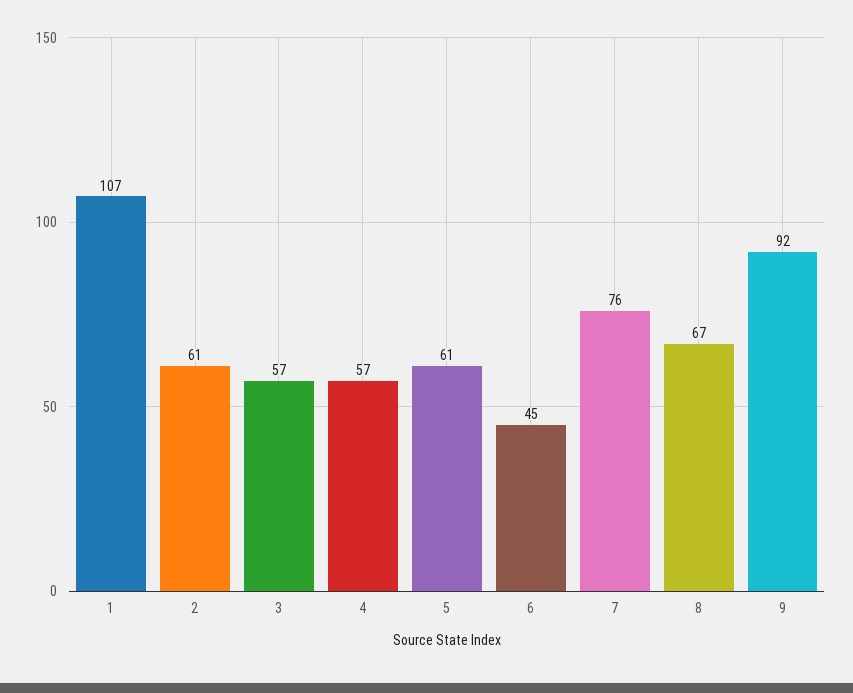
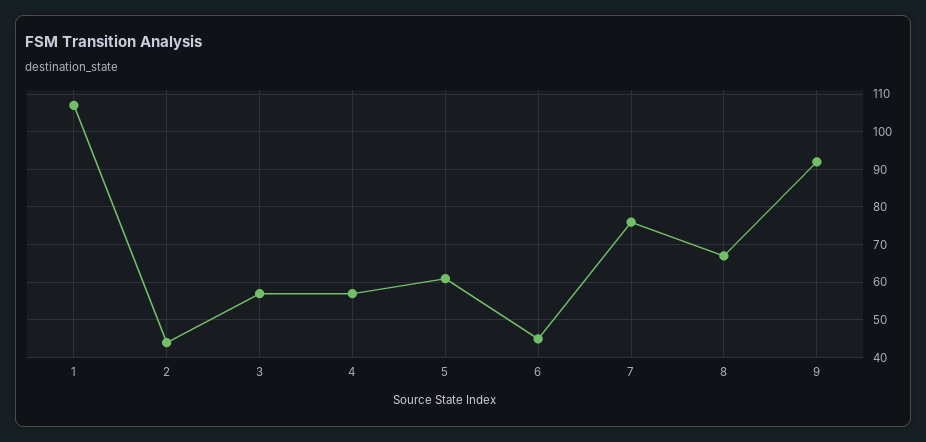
  {
    "1": 107,
-   "2": 61,
+   "2": 45,
    "3": 57,
    "4": 57,
    "5": 61,
    "6": 45,
    "7": 76,
    "8": 67,
    "9": 92
  }

